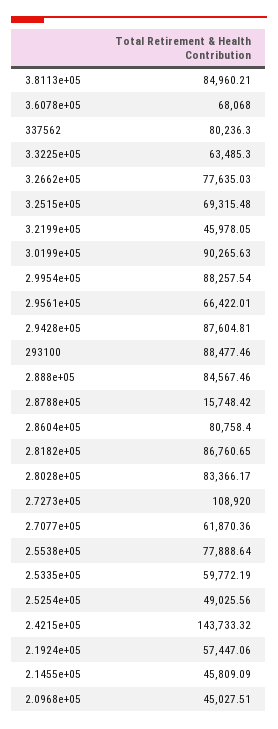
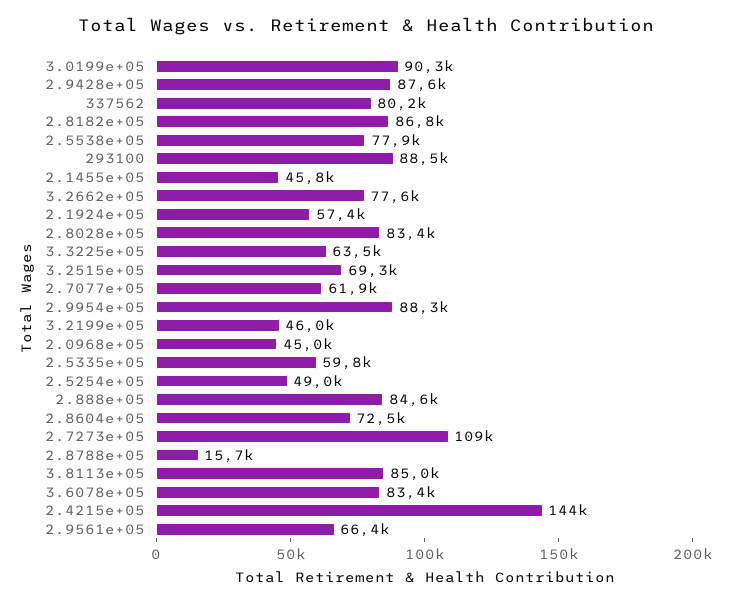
  {
    "3.8113e+05": 84960.21,
-   "3.6078e+05": 68068,
+   "3.6078e+05": 83400,
    "337562": 80236.3,
    "3.3225e+05": 63485.3,
    "3.2662e+05": 77635.03,
    "3.2515e+05": 69315.48,
    "3.2199e+05": 45978.05,
    "3.0199e+05": 90265.63,
    "2.9954e+05": 88257.54,
    "2.9561e+05": 66422.01,
    "2.9428e+05": 87604.81,
    "293100": 88477.46,
    "2.888e+05": 84567.46,
    "2.8788e+05": 15748.42,
-   "2.8604e+05": 80758.4,
+   "2.8604e+05": 72500,
    "2.8182e+05": 86760.65,
    "2.8028e+05": 83366.17,
    "2.7273e+05": 108920,
    "2.7077e+05": 61870.36,
    "2.5538e+05": 77888.64,
    "2.5335e+05": 59772.19,
    "2.5254e+05": 49025.56,
    "2.4215e+05": 143733.32,
    "2.1924e+05": 57447.06,
    "2.1455e+05": 45809.09,
    "2.0968e+05": 45027.51
  }

